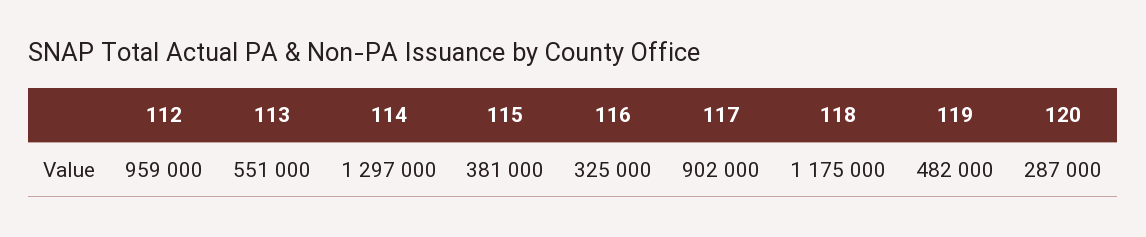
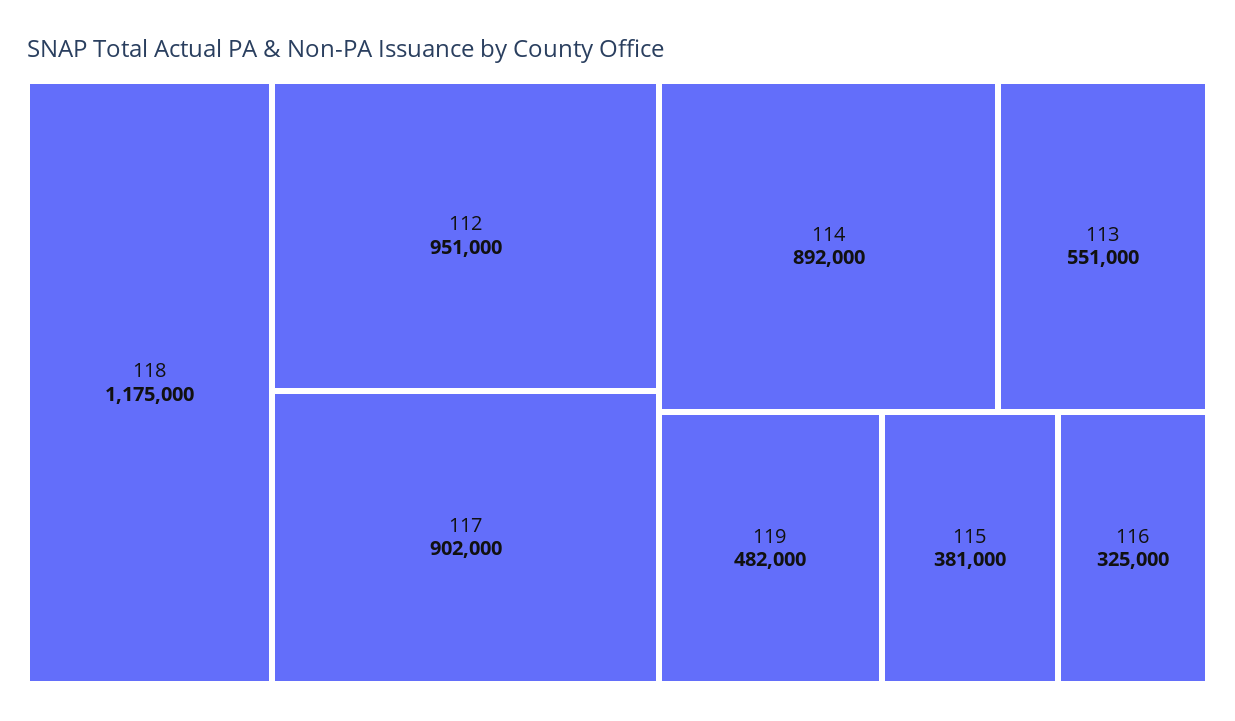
  {
-   "112": 959000,
+   "112": 951000,
    "113": 551000,
-   "114": 1297000,
+   "114": 892000,
    "115": 381000,
    "116": 325000,
    "117": 902000,
    "118": 1175000,
-   "119": 482000,
+   "119": 482000
-   "120": 287000
  }

